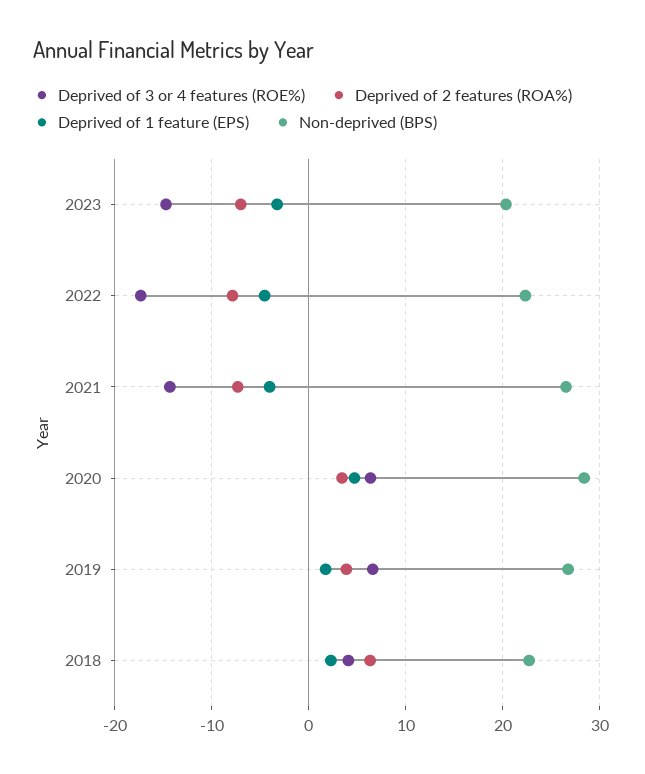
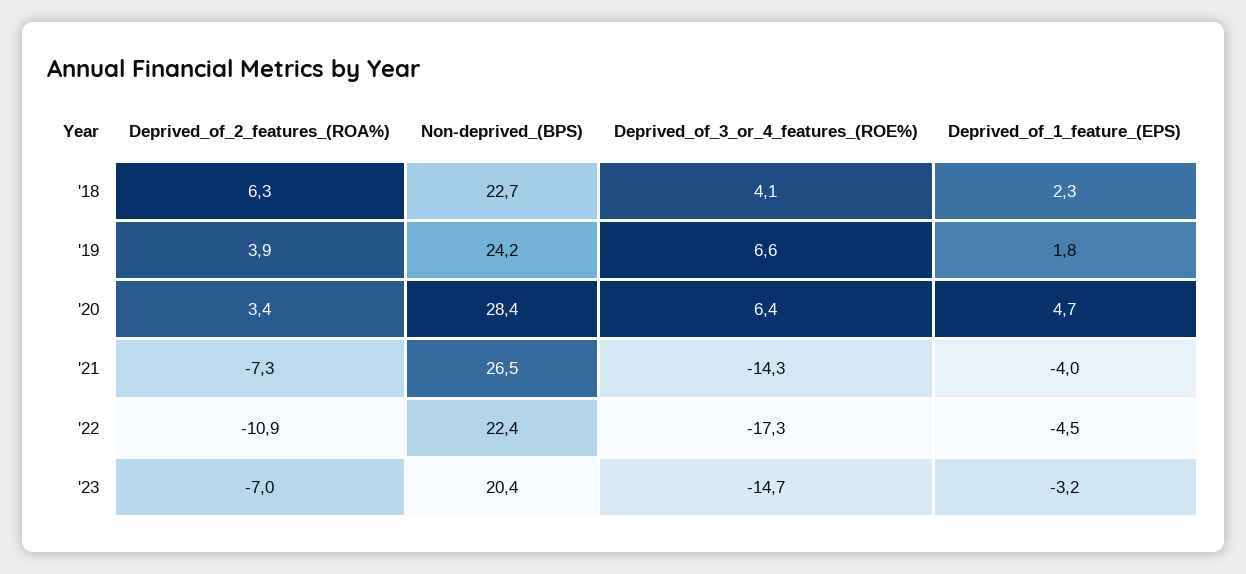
  {
    "Deprived of 3 or 4 features (ROE%)": {
      "2023": -14.7,
      "2022": -17.3,
      "2021": -14.3,
      "2020": 6.4,
      "2019": 6.6,
      "2018": 4.1
    },
    "Deprived of 2 features (ROA%)": {
      "2023": -7,
-     "2022": -8,
+     "2022": -10.9,
      "2021": -7.3,
      "2020": 3.4,
      "2019": 3.9,
      "2018": 6.3
    },
    "Deprived of 1 feature (EPS)": {
      "2023": -3.2,
      "2022": -4.5,
      "2021": -4,
      "2020": 4.7,
      "2019": 1.8,
      "2018": 2.3
    },
    "Non-deprived (BPS)": {
      "2023": 20.4,
      "2022": 22.4,
      "2021": 26.5,
      "2020": 28.4,
-     "2019": 27,
+     "2019": 24.2,
      "2018": 22.7
    }
  }

